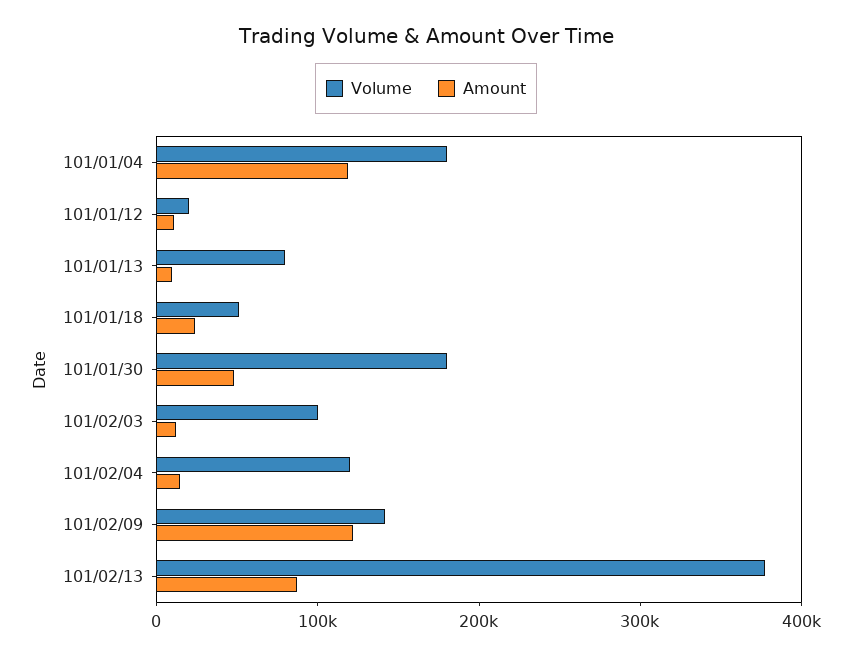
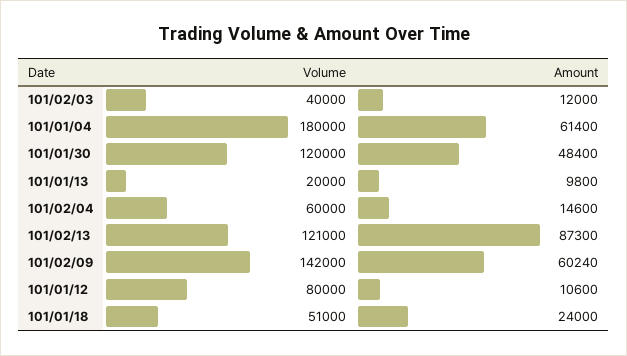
  {
    "Volume": {
      "101/01/04": 180000,
-     "101/01/12": 20000,
+     "101/01/12": 80000,
-     "101/01/13": 80000,
+     "101/01/13": 20000,
      "101/01/18": 51000,
-     "101/01/30": 180000,
+     "101/01/30": 120000,
-     "101/02/03": 100000,
+     "101/02/03": 40000,
-     "101/02/04": 120000,
+     "101/02/04": 60000,
      "101/02/09": 142000,
-     "101/02/13": 380000
+     "101/02/13": 121000
    },
    "Amount": {
-     "101/01/04": 120000,
+     "101/01/04": 61400,
      "101/01/12": 10600,
      "101/01/13": 9800,
      "101/01/18": 24000,
      "101/01/30": 48400,
      "101/02/03": 12000,
      "101/02/04": 14600,
-     "101/02/09": 120000,
+     "101/02/09": 60240,
      "101/02/13": 87300
    }
  }

